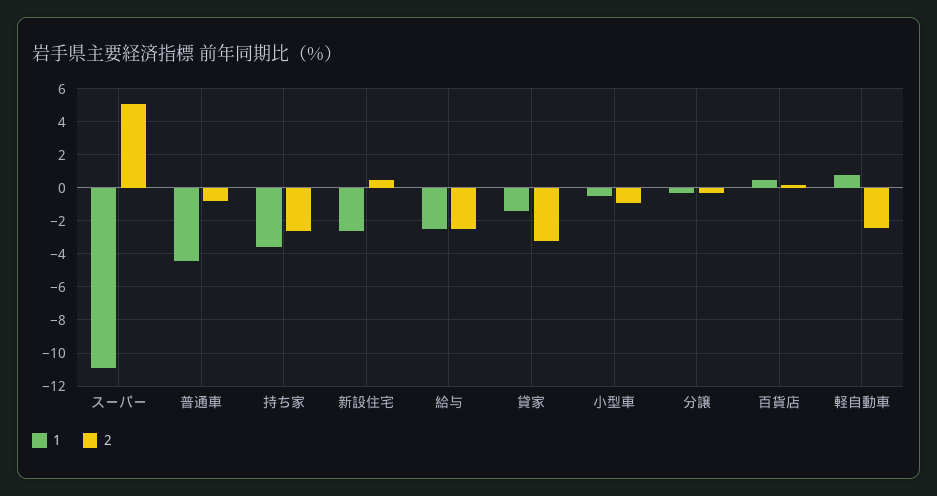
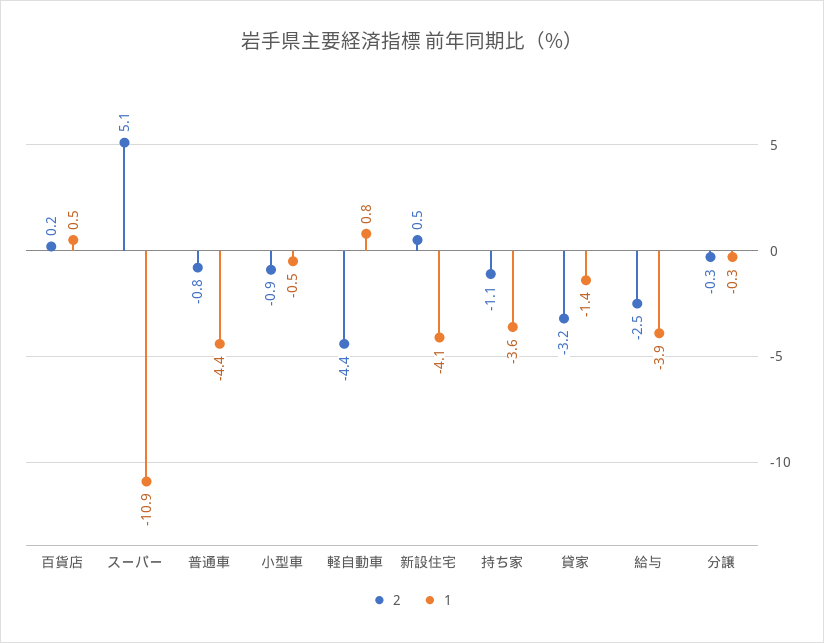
  {
    "1": {
      "スーパー": -10.9,
      "普通車": -4.4,
      "持ち家": -3.6,
-     "新設住宅": -2.5,
+     "新設住宅": -4.1,
-     "給与": -2.5,
+     "給与": -3.9,
      "貸家": -1.4,
      "小型車": -0.5,
      "分譲": -0.3,
      "百貨店": 0.5,
      "軽自動車": 0.8
    },
    "2": {
      "スーパー": 5.1,
      "普通車": -0.8,
-     "持ち家": -2.5,
+     "持ち家": -1.1,
      "新設住宅": 0.5,
      "給与": -2.5,
      "貸家": -3.2,
      "小型車": -0.9,
      "分譲": -0.3,
      "百貨店": 0.2,
-     "軽自動車": -2.5
+     "軽自動車": -4.4
    }
  }

